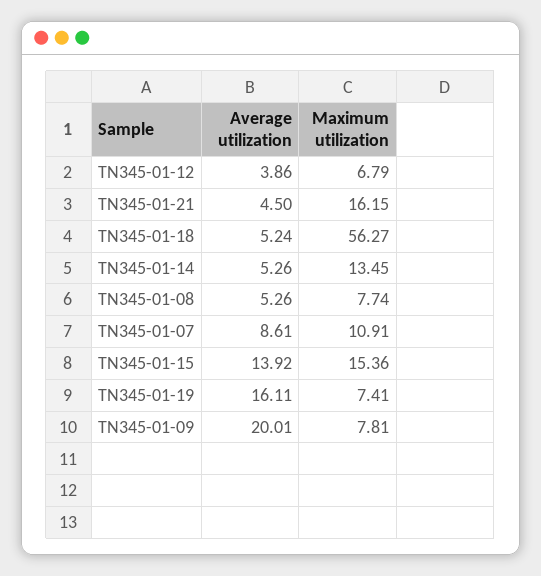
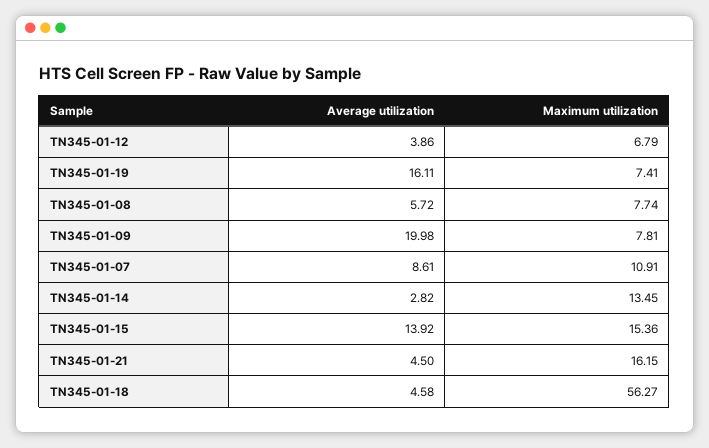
  {
    "Average utilization": {
      "TN345-01-12": 3.86,
      "TN345-01-21": 4.5,
-     "TN345-01-18": 5.24,
+     "TN345-01-18": 4.58,
-     "TN345-01-14": 5.26,
+     "TN345-01-14": 2.82,
-     "TN345-01-08": 5.26,
+     "TN345-01-08": 5.72,
      "TN345-01-07": 8.61,
      "TN345-01-15": 13.92,
      "TN345-01-19": 16.11,
-     "TN345-01-09": 20.01
+     "TN345-01-09": 19.98
    },
    "Maximum utilization": {
      "TN345-01-12": 6.79,
      "TN345-01-21": 16.15,
      "TN345-01-18": 56.27,
      "TN345-01-14": 13.45,
      "TN345-01-08": 7.74,
      "TN345-01-07": 10.91,
      "TN345-01-15": 15.36,
      "TN345-01-19": 7.41,
      "TN345-01-09": 7.81
    }
  }

